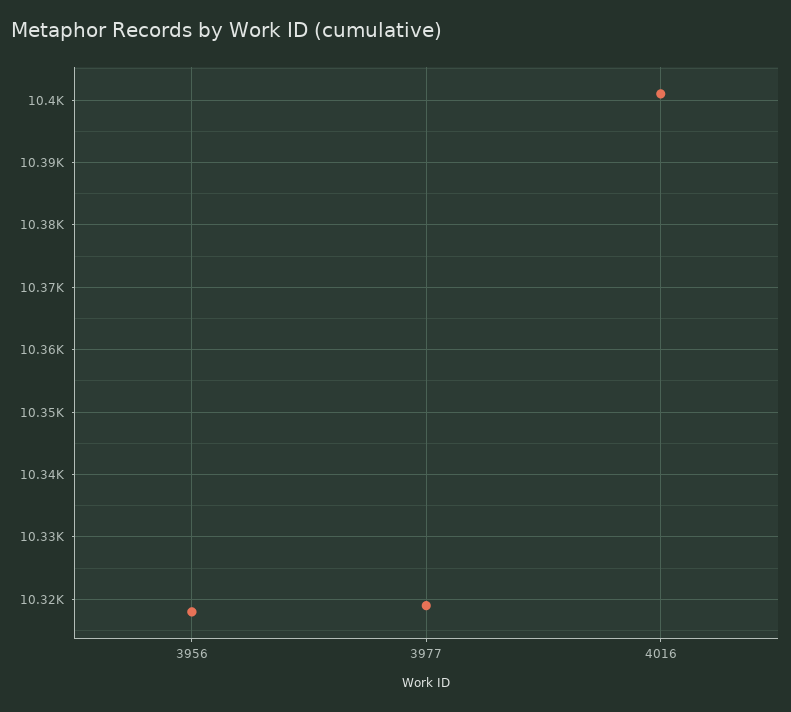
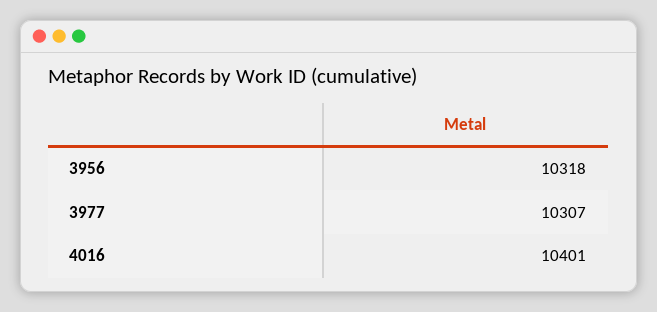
  {
    "3956": 10318,
-   "3977": 10319,
+   "3977": 10307,
    "4016": 10401
  }

